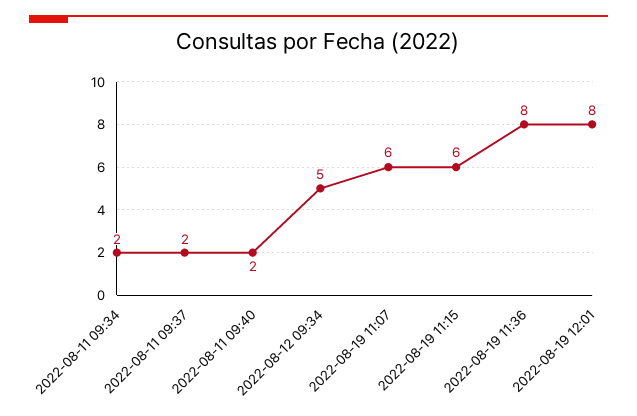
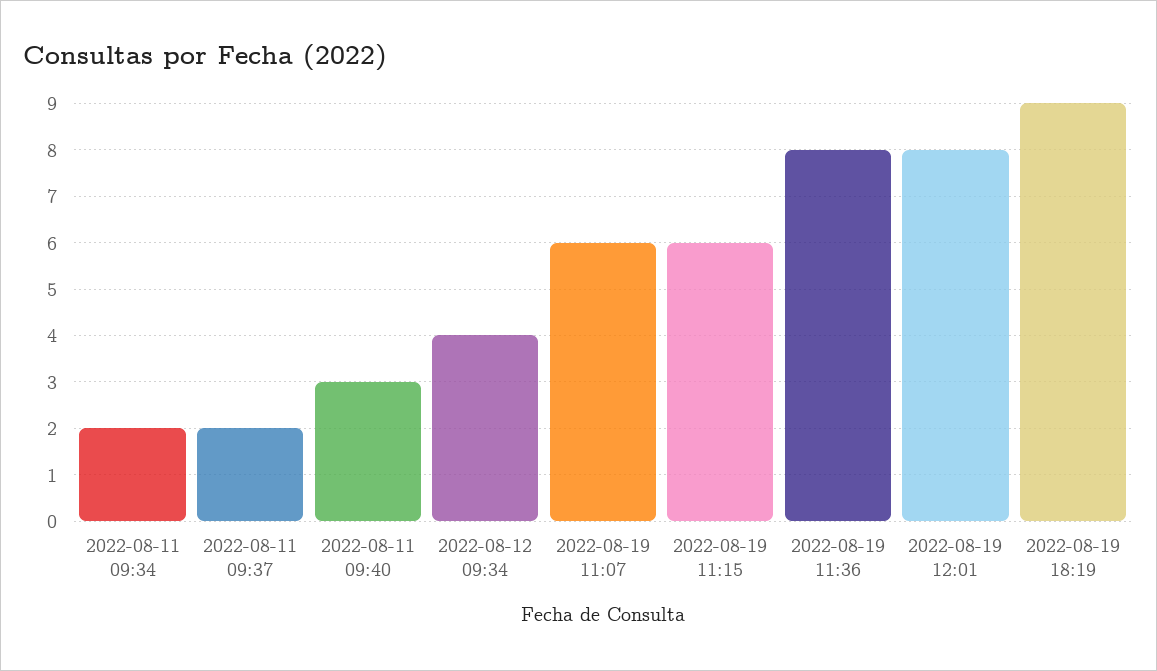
  {
    "2022-08-11 09:34": 2,
    "2022-08-11 09:37": 2,
-   "2022-08-11 09:40": 2,
+   "2022-08-11 09:40": 3,
-   "2022-08-12 09:34": 5,
+   "2022-08-12 09:34": 4,
    "2022-08-19 11:07": 6,
    "2022-08-19 11:15": 6,
    "2022-08-19 11:36": 8,
-   "2022-08-19 12:01": 8
+   "2022-08-19 12:01": 8,
+   "2022-08-19 18:19": 9
  }

